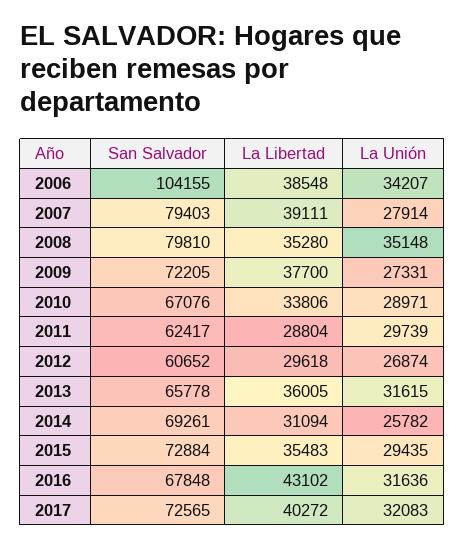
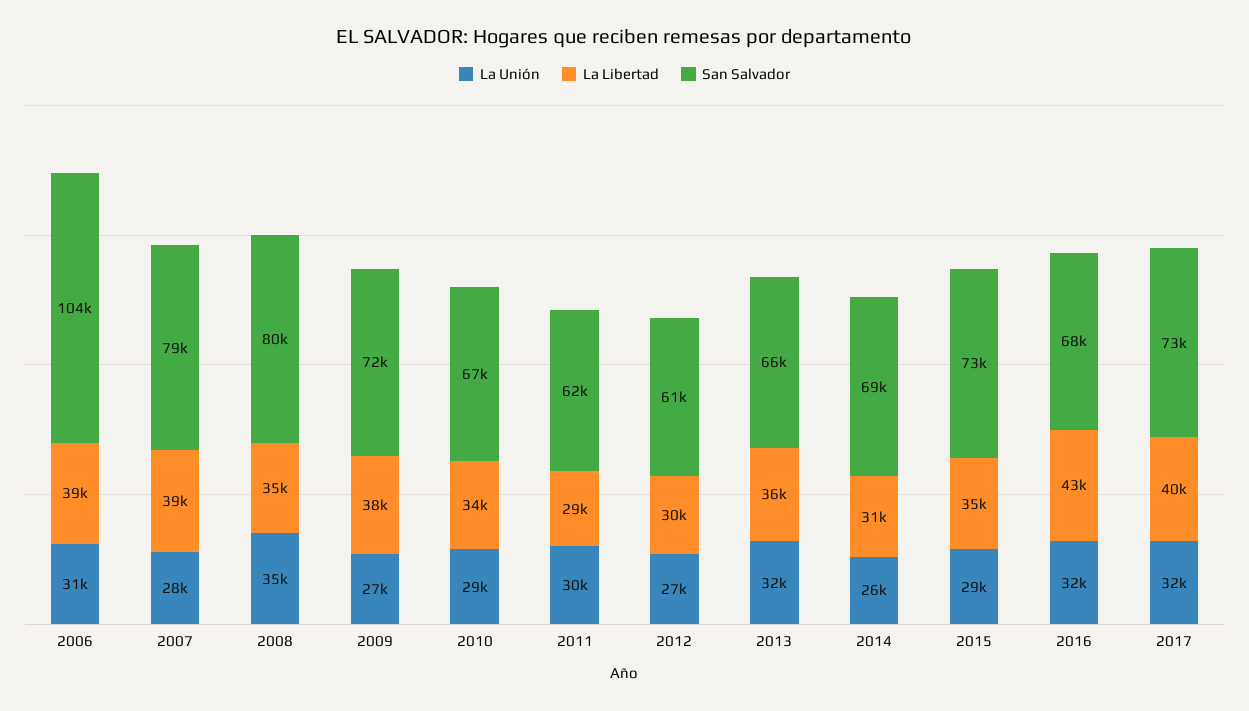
  {
    "San Salvador": {
      "2006": 104155,
      "2007": 79403,
      "2008": 79810,
      "2009": 72205,
      "2010": 67076,
      "2011": 62417,
      "2012": 60652,
      "2013": 65778,
      "2014": 69261,
      "2015": 72884,
      "2016": 67848,
      "2017": 72565
    },
    "La Libertad": {
      "2006": 38548,
      "2007": 39111,
      "2008": 35280,
      "2009": 37700,
      "2010": 33806,
      "2011": 28804,
      "2012": 29618,
      "2013": 36005,
      "2014": 31094,
      "2015": 35483,
      "2016": 43102,
      "2017": 40272
    },
    "La Unión": {
-     "2006": 34207,
+     "2006": 31000,
      "2007": 27914,
      "2008": 35148,
      "2009": 27331,
      "2010": 28971,
      "2011": 29739,
      "2012": 26874,
      "2013": 31615,
      "2014": 25782,
      "2015": 29435,
      "2016": 31636,
      "2017": 32083
    }
  }

